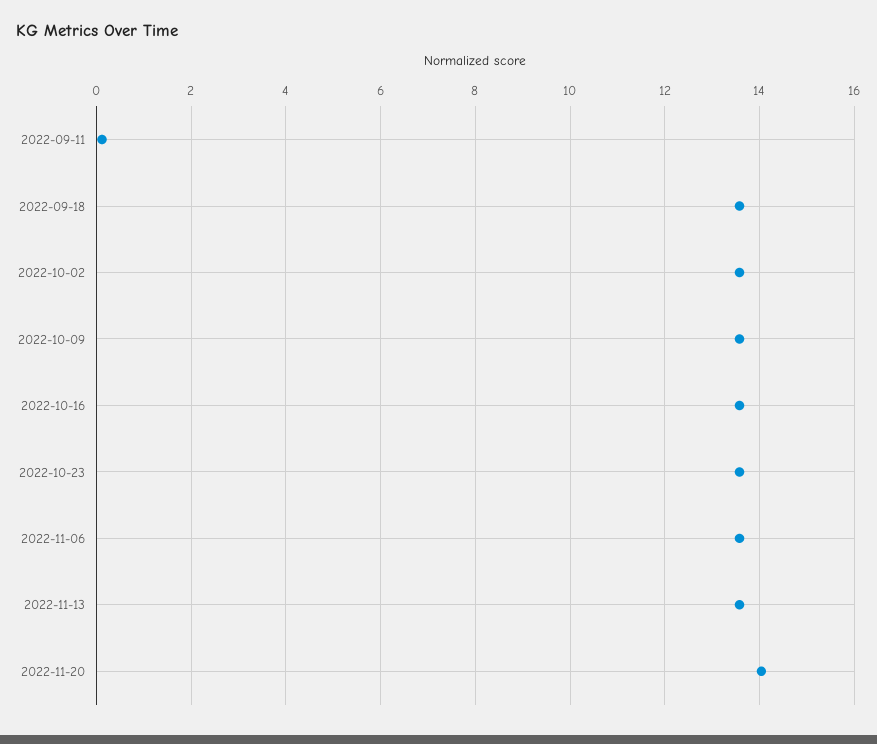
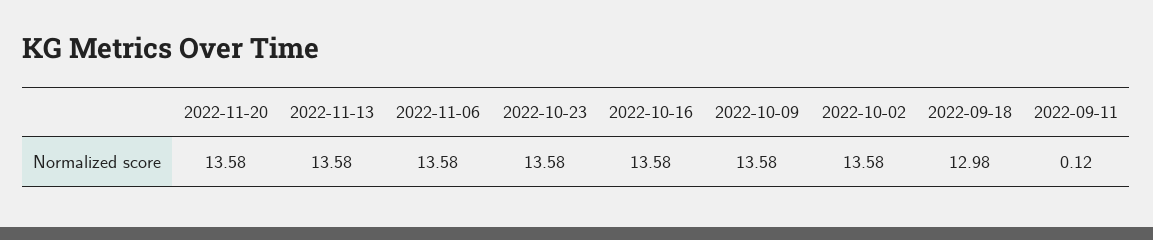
  {
    "2022-09-11": 0.12,
-   "2022-09-18": 13.6,
+   "2022-09-18": 12.98,
    "2022-10-02": 13.58,
    "2022-10-09": 13.58,
    "2022-10-16": 13.58,
    "2022-10-23": 13.58,
    "2022-11-06": 13.58,
    "2022-11-13": 13.58,
-   "2022-11-20": 14
+   "2022-11-20": 13.58
  }

